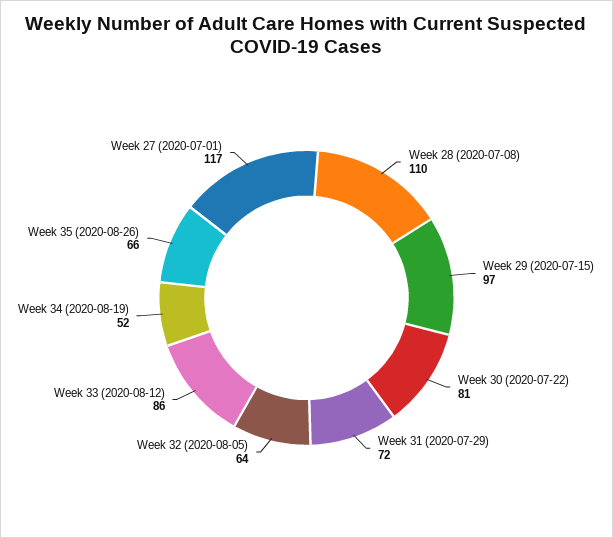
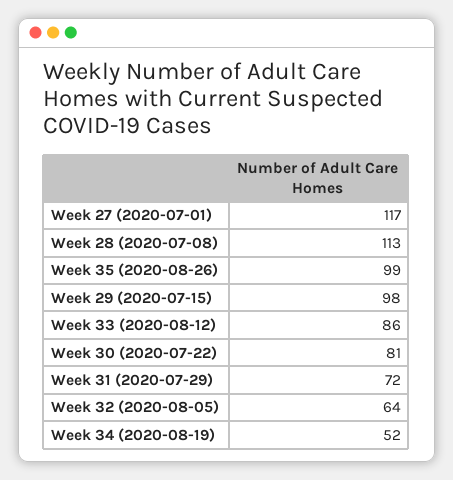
  {
-   "Week 28 (2020-07-08)": 110,
+   "Week 28 (2020-07-08)": 113,
-   "Week 29 (2020-07-15)": 97,
+   "Week 29 (2020-07-15)": 98,
    "Week 30 (2020-07-22)": 81,
    "Week 31 (2020-07-29)": 72,
    "Week 32 (2020-08-05)": 64,
    "Week 33 (2020-08-12)": 86,
    "Week 34 (2020-08-19)": 52,
-   "Week 35 (2020-08-26)": 66,
+   "Week 35 (2020-08-26)": 99,
    "Week 27 (2020-07-01)": 117
  }

